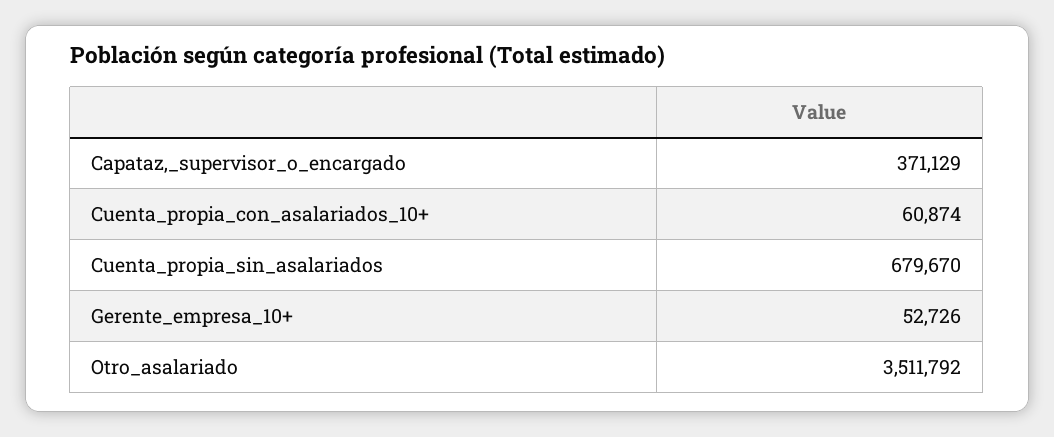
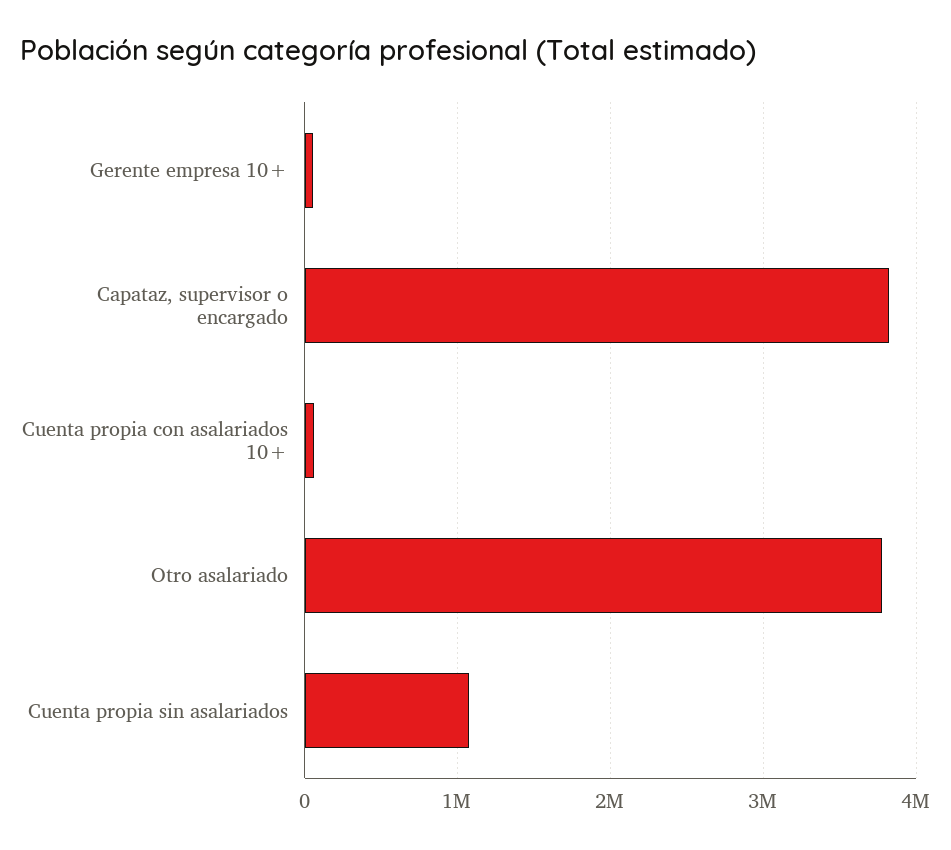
  {
-   "Capataz,_supervisor_o_encargado": 371129,
+   "Capataz,_supervisor_o_encargado": 3800000,
    "Cuenta_propia_con_asalariados_10+": 60874,
-   "Cuenta_propia_sin_asalariados": 679670,
+   "Cuenta_propia_sin_asalariados": 1100000,
    "Gerente_empresa_10+": 52726,
-   "Otro_asalariado": 3511792
+   "Otro_asalariado": 3800000
  }

